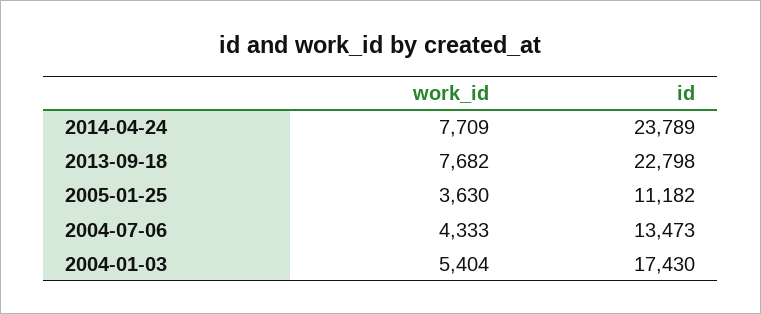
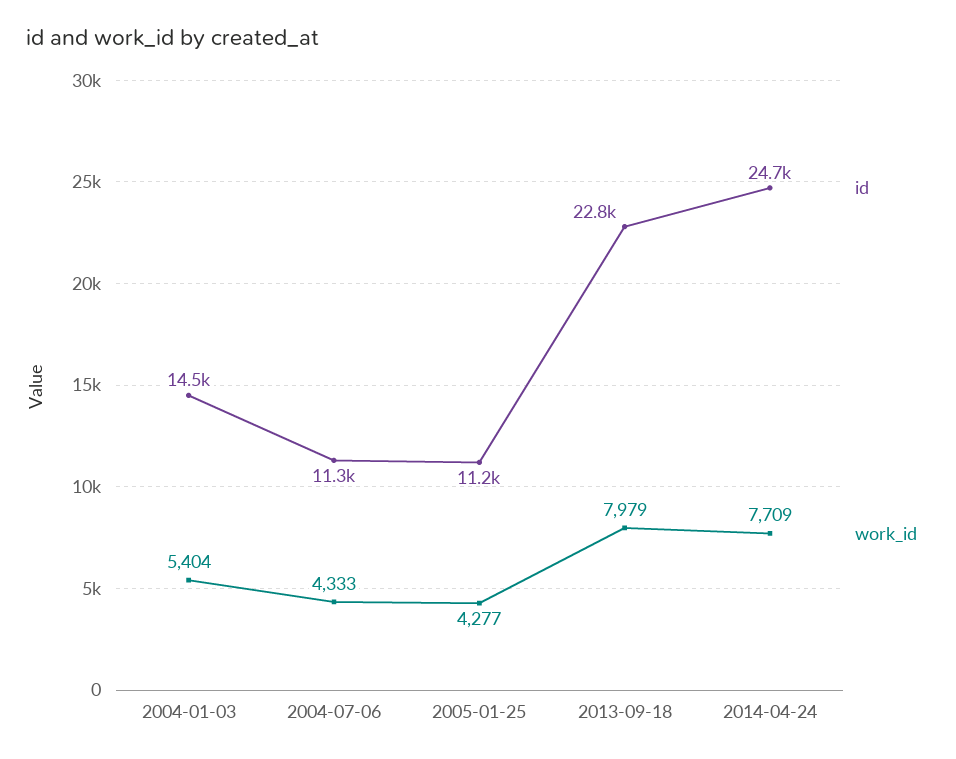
  {
    "work_id": {
      "2014-04-24": 7709,
-     "2013-09-18": 7682,
+     "2013-09-18": 7979,
-     "2005-01-25": 3630,
+     "2005-01-25": 4277,
      "2004-07-06": 4333,
      "2004-01-03": 5404
    },
    "id": {
-     "2014-04-24": 23789,
+     "2014-04-24": 24700,
      "2013-09-18": 22798,
      "2005-01-25": 11182,
-     "2004-07-06": 13473,
+     "2004-07-06": 11300,
-     "2004-01-03": 17430
+     "2004-01-03": 14500
    }
  }

